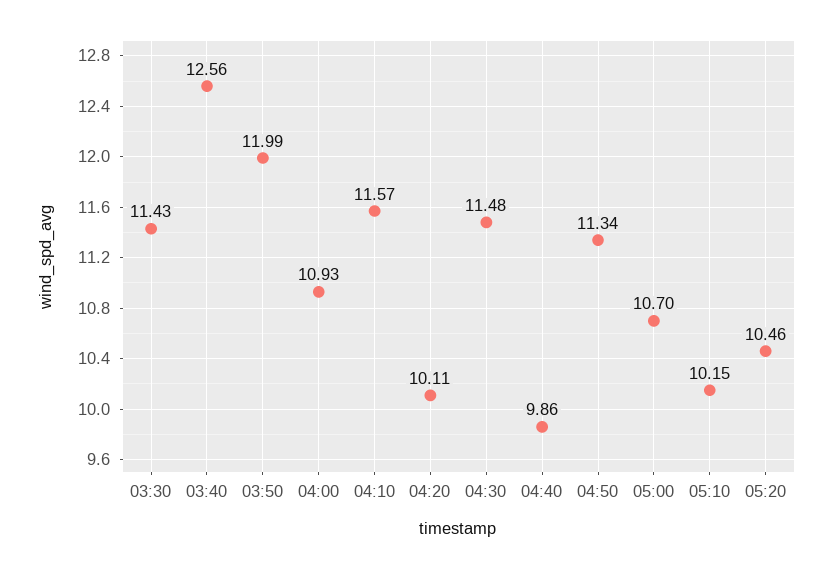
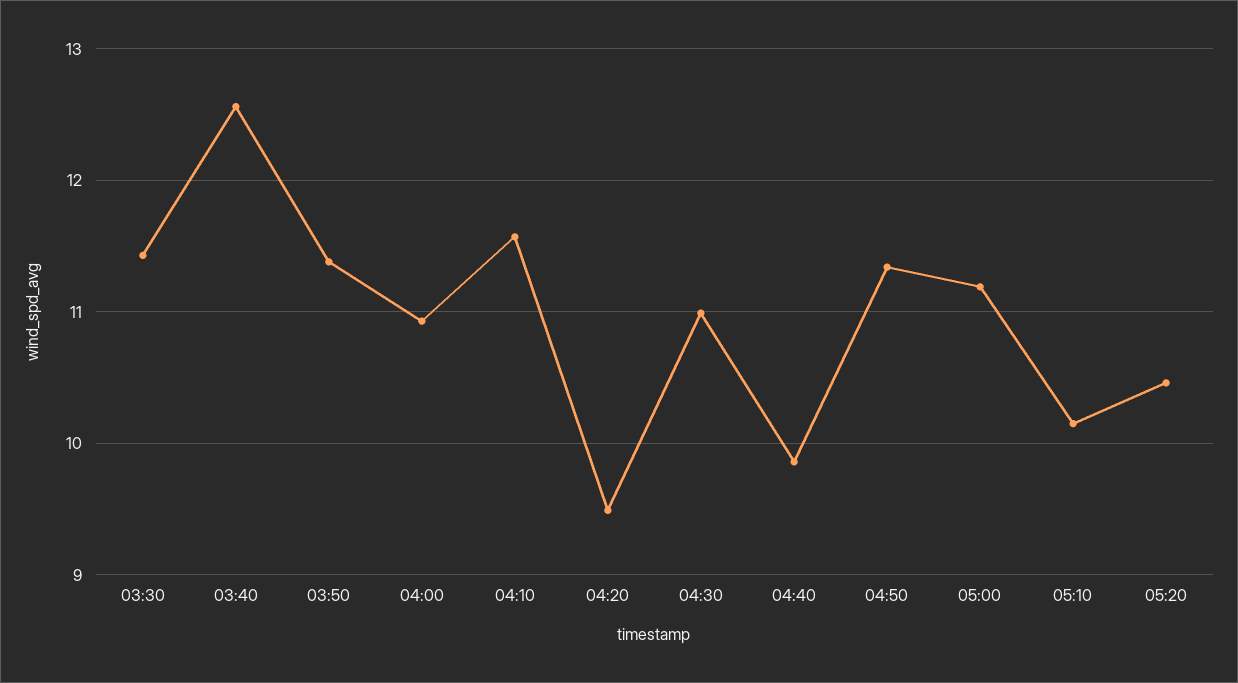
  {
    "03:30": 11.43,
    "03:40": 12.56,
-   "03:50": 11.99,
+   "03:50": 11.4,
    "04:00": 10.93,
    "04:10": 11.57,
-   "04:20": 10.11,
+   "04:20": 9.5,
-   "04:30": 11.48,
+   "04:30": 11,
    "04:40": 9.86,
    "04:50": 11.34,
-   "05:00": 10.7,
+   "05:00": 11.2,
    "05:10": 10.15,
    "05:20": 10.46
  }

